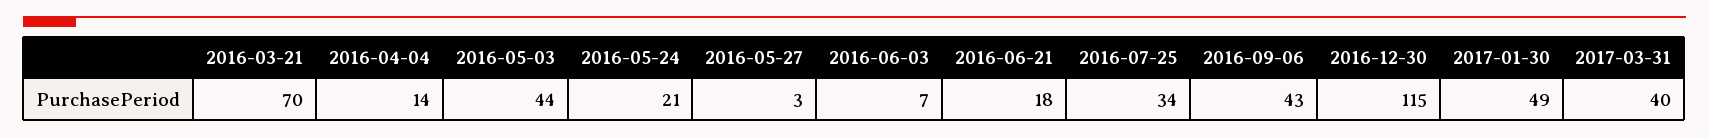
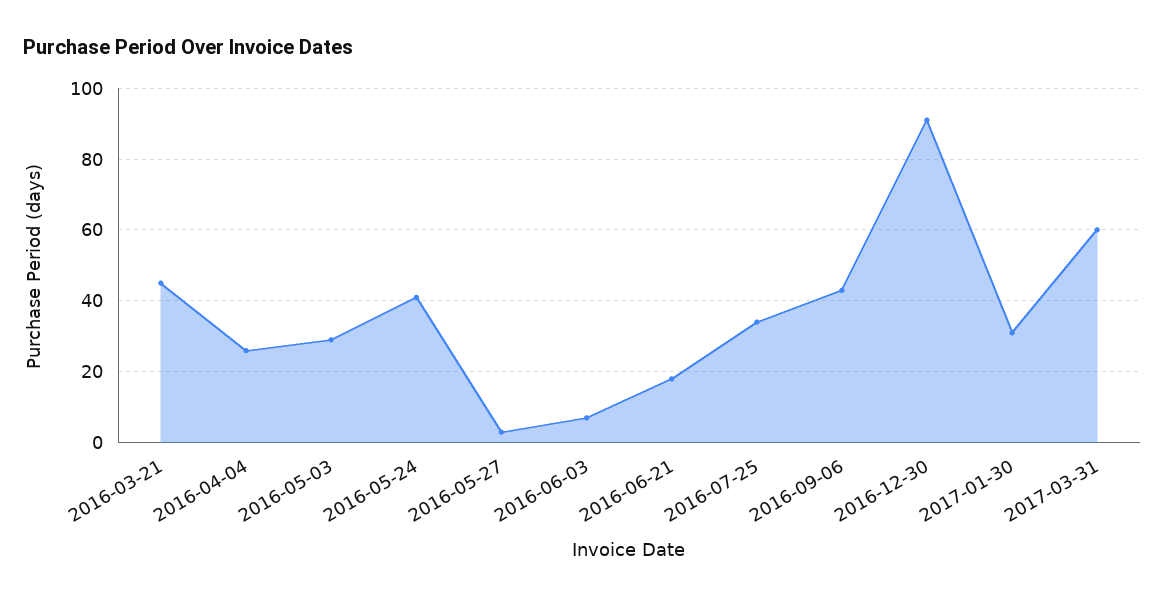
  {
-   "2016-03-21": 70,
+   "2016-03-21": 45,
-   "2016-04-04": 14,
+   "2016-04-04": 25,
-   "2016-05-03": 44,
+   "2016-05-03": 30,
-   "2016-05-24": 21,
+   "2016-05-24": 40,
    "2016-05-27": 3,
    "2016-06-03": 7,
    "2016-06-21": 18,
    "2016-07-25": 34,
    "2016-09-06": 43,
-   "2016-12-30": 115,
+   "2016-12-30": 90,
-   "2017-01-30": 49,
+   "2017-01-30": 30,
-   "2017-03-31": 40
+   "2017-03-31": 60
  }

